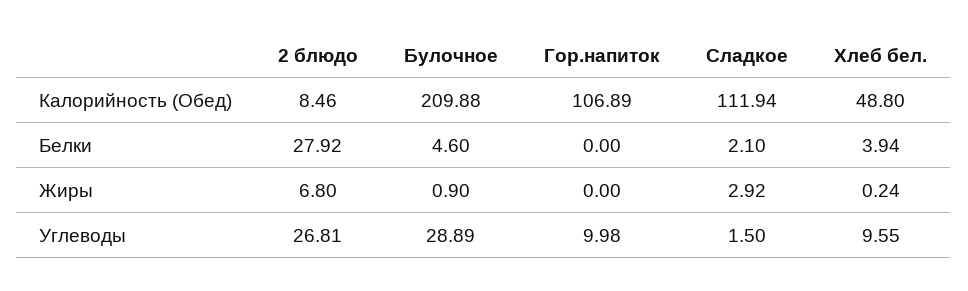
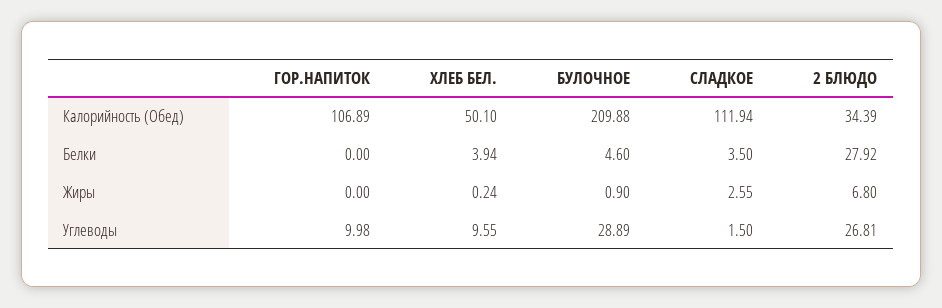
  {
    "2 блюдо": {
-     "Калорийность (Обед)": 8.46,
+     "Калорийность (Обед)": 34.39,
      "Белки": 27.92,
      "Жиры": 6.8,
      "Углеводы": 26.81
    },
    "Булочное": {
      "Калорийность (Обед)": 209.88,
      "Белки": 4.6,
      "Жиры": 0.9,
      "Углеводы": 28.89
    },
    "Гор.напиток": {
      "Калорийность (Обед)": 106.89,
      "Белки": 0,
      "Жиры": 0,
      "Углеводы": 9.98
    },
    "Сладкое": {
      "Калорийность (Обед)": 111.94,
-     "Белки": 2.1,
+     "Белки": 3.5,
-     "Жиры": 2.92,
+     "Жиры": 2.55,
      "Углеводы": 1.5
    },
    "Хлеб бел.": {
-     "Калорийность (Обед)": 48.8,
+     "Калорийность (Обед)": 50.1,
      "Белки": 3.94,
      "Жиры": 0.24,
      "Углеводы": 9.55
    }
  }

